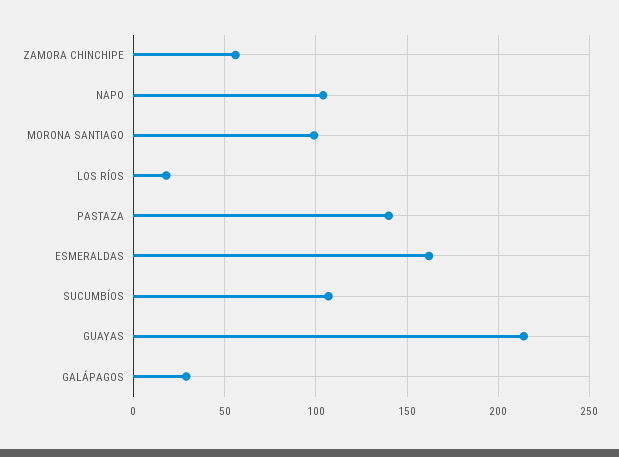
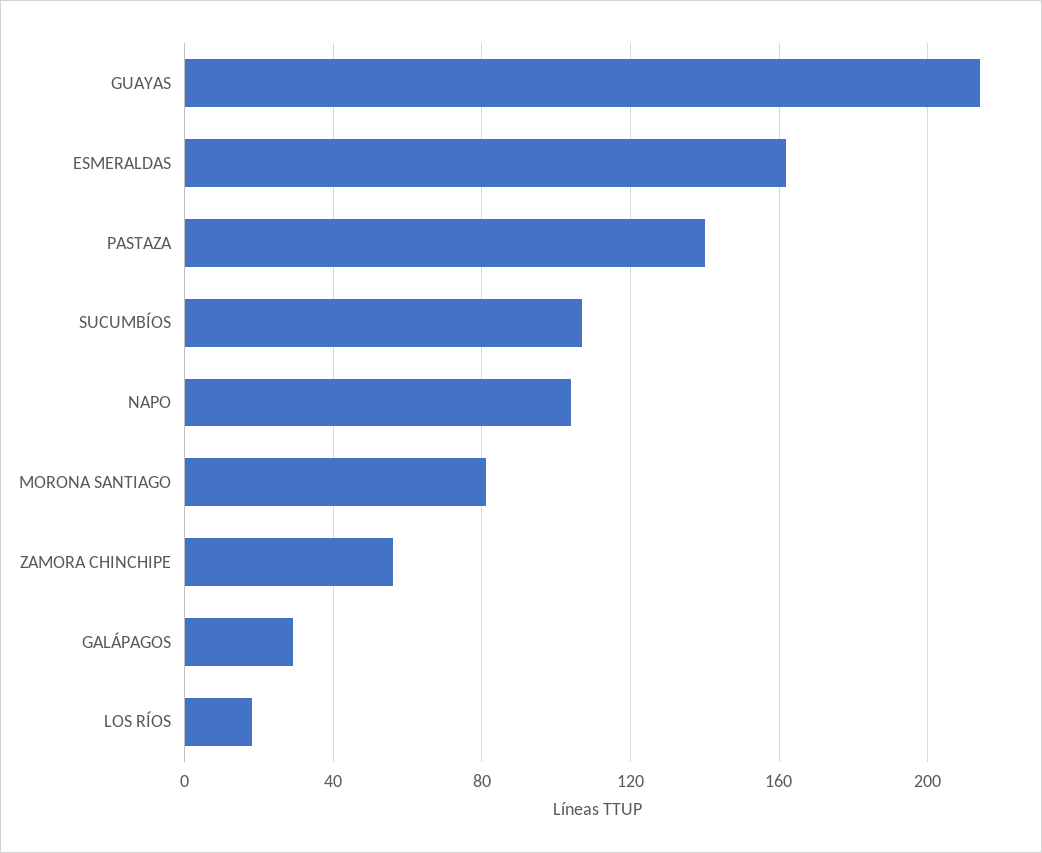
  {
    "ZAMORA CHINCHIPE": 55,
    "NAPO": 105,
-   "MORONA SANTIAGO": 100,
+   "MORONA SANTIAGO": 80,
    "LOS RÍOS": 20,
    "PASTAZA": 140,
    "ESMERALDAS": 160,
    "SUCUMBÍOS": 105,
    "GUAYAS": 215,
    "GALÁPAGOS": 30
  }

